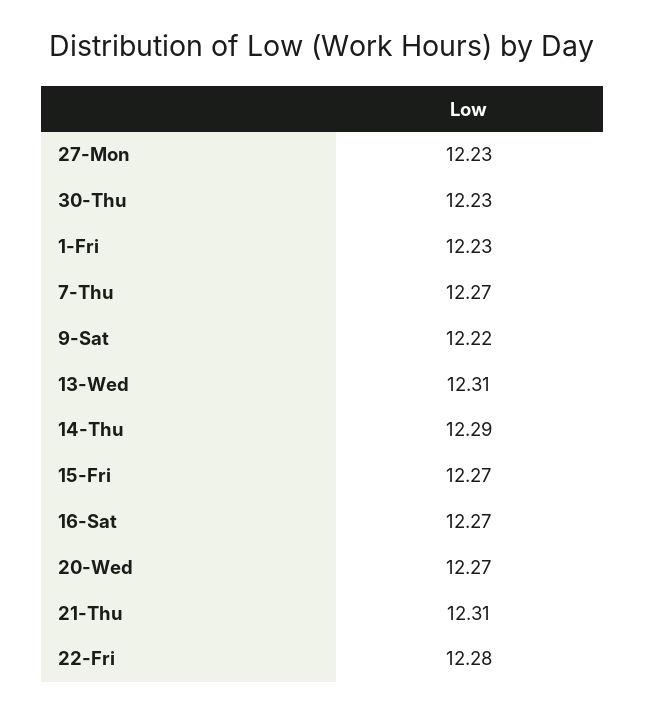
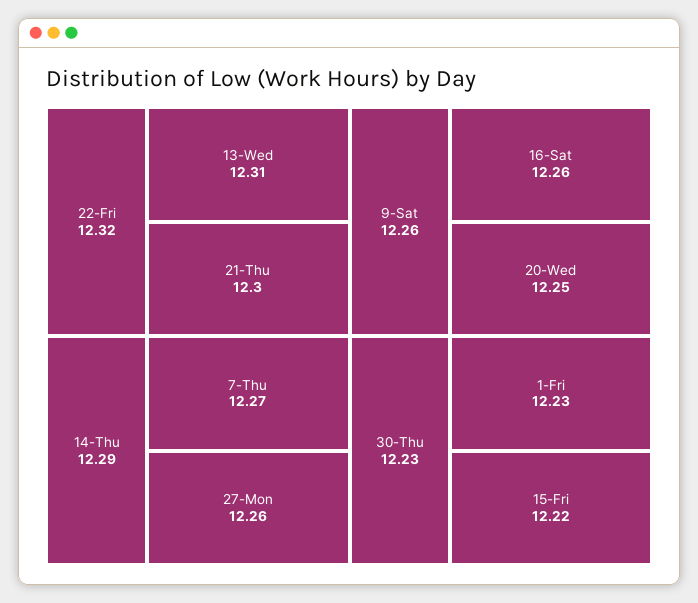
  {
-   "27-Mon": 12.23,
+   "27-Mon": 12.26,
    "30-Thu": 12.23,
    "1-Fri": 12.23,
    "7-Thu": 12.27,
-   "9-Sat": 12.22,
+   "9-Sat": 12.26,
    "13-Wed": 12.31,
    "14-Thu": 12.29,
-   "15-Fri": 12.27,
+   "15-Fri": 12.22,
-   "16-Sat": 12.27,
+   "16-Sat": 12.26,
-   "20-Wed": 12.27,
+   "20-Wed": 12.25,
-   "21-Thu": 12.31,
+   "21-Thu": 12.3,
-   "22-Fri": 12.28
+   "22-Fri": 12.32
  }

